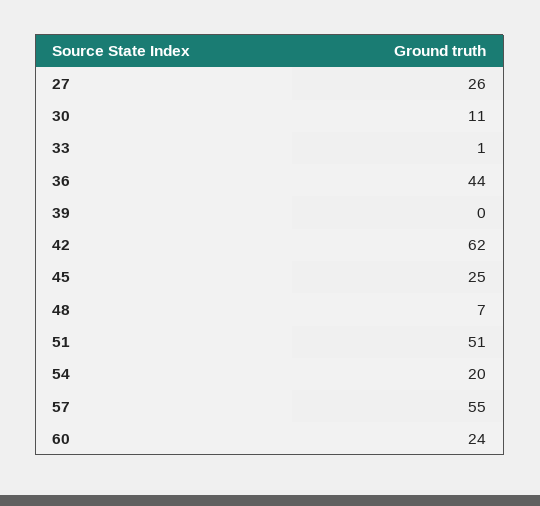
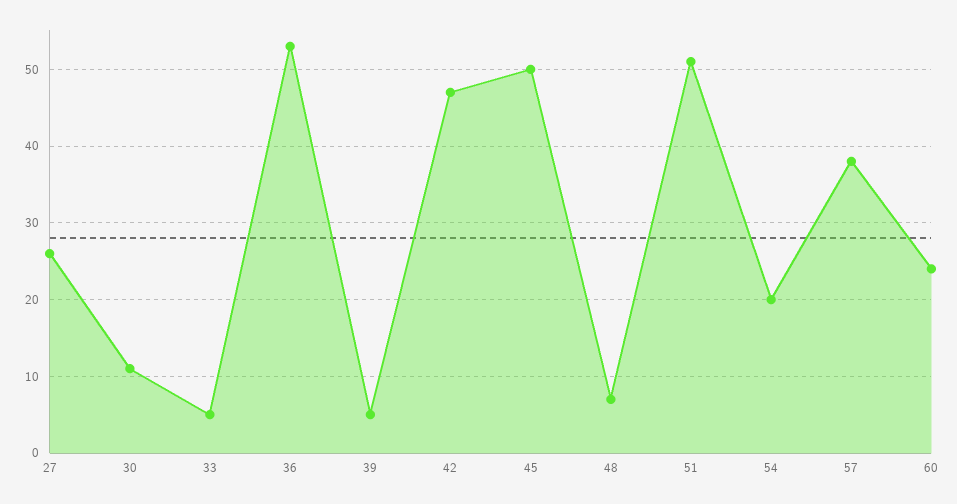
  {
    "27": 26,
    "30": 11,
-   "33": 1,
+   "33": 5,
-   "36": 44,
+   "36": 53,
-   "39": 0,
+   "39": 5,
-   "42": 62,
+   "42": 47,
-   "45": 25,
+   "45": 50,
    "48": 7,
    "51": 51,
    "54": 20,
-   "57": 55,
+   "57": 38,
    "60": 24
  }

